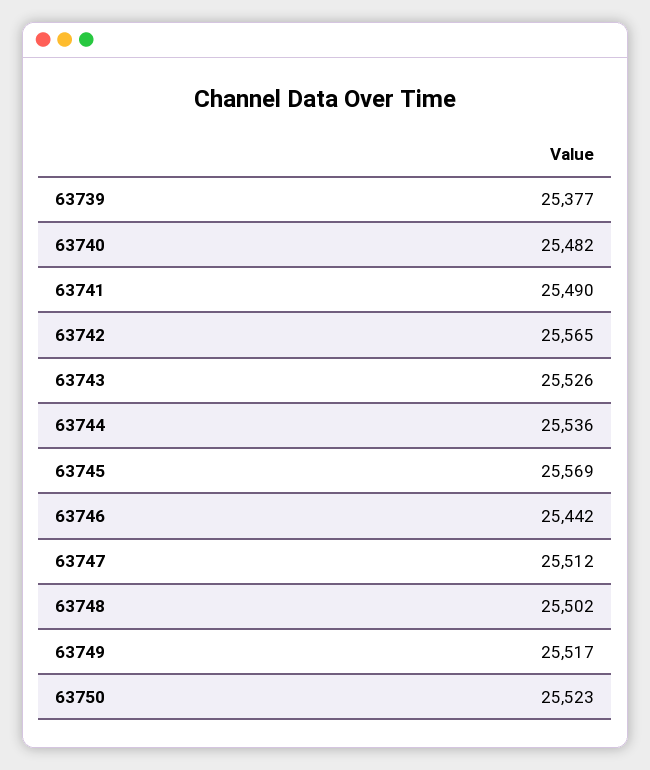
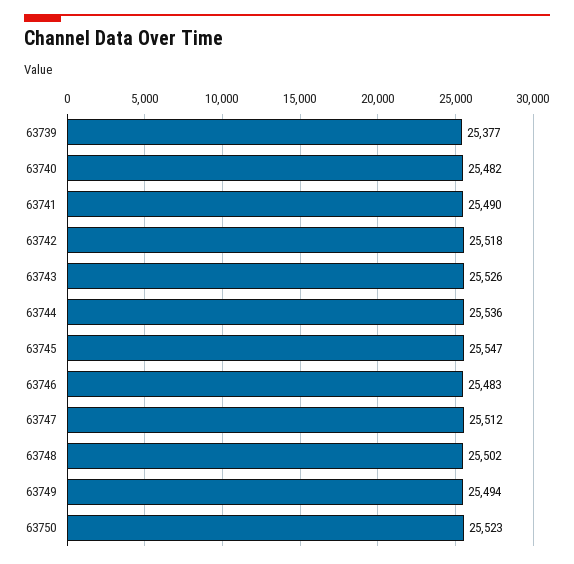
  {
    "63739": 25377,
    "63740": 25482,
    "63741": 25490,
-   "63742": 25565,
+   "63742": 25518,
    "63743": 25526,
    "63744": 25536,
-   "63745": 25569,
+   "63745": 25547,
-   "63746": 25442,
+   "63746": 25483,
    "63747": 25512,
    "63748": 25502,
-   "63749": 25517,
+   "63749": 25494,
    "63750": 25523
  }

